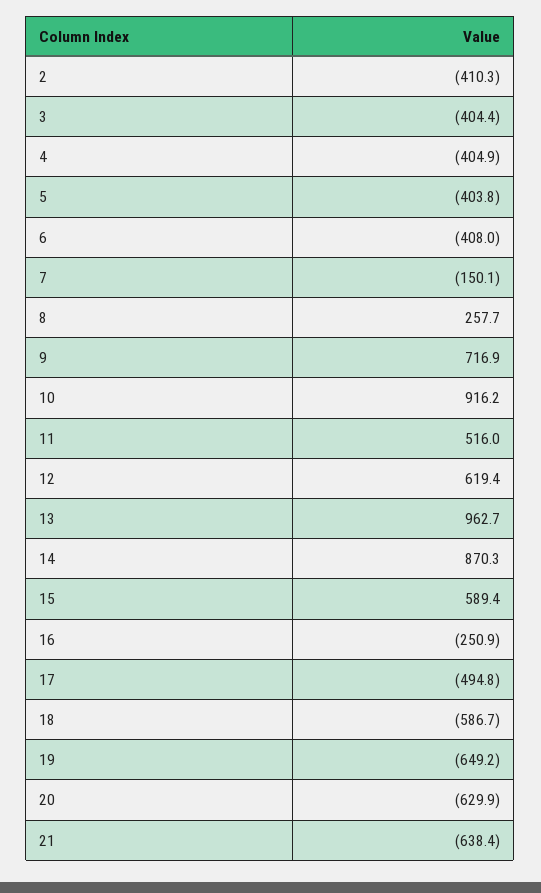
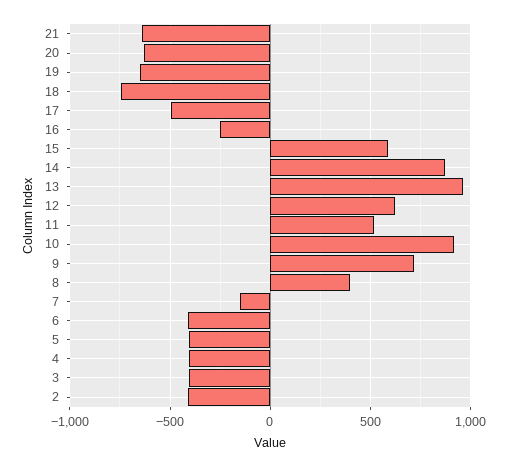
  {
    "2": -410.3,
    "3": -404.4,
    "4": -404.9,
    "5": -403.8,
    "6": -408,
    "7": -150.1,
-   "8": 257.7,
+   "8": 400,
    "9": 716.9,
    "10": 916.2,
    "11": 516,
    "12": 619.4,
    "13": 962.7,
    "14": 870.3,
    "15": 589.4,
    "16": -250.9,
    "17": -494.8,
-   "18": -586.7,
+   "18": -750,
    "19": -649.2,
    "20": -629.9,
    "21": -638.4
  }

